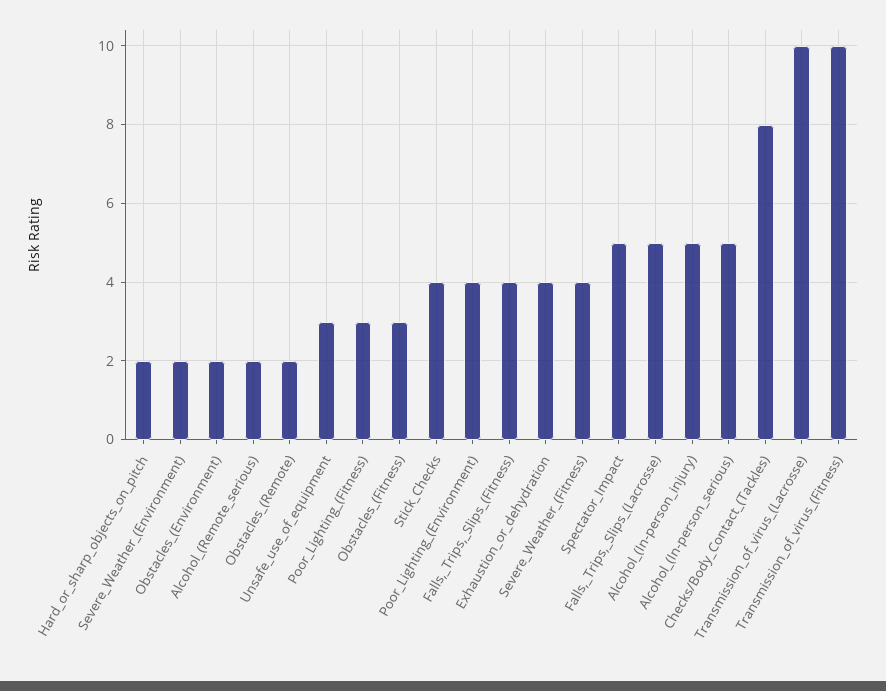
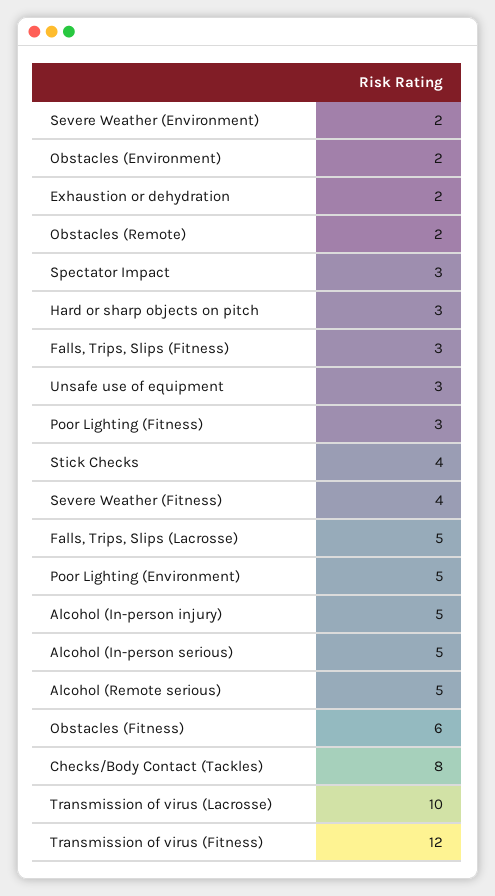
  {
-   "Hard_or_sharp_objects_on_pitch": 2,
+   "Hard_or_sharp_objects_on_pitch": 3,
    "Severe_Weather_(Environment)": 2,
    "Obstacles_(Environment)": 2,
-   "Alcohol_(Remote_serious)": 2,
+   "Alcohol_(Remote_serious)": 5,
    "Obstacles_(Remote)": 2,
    "Unsafe_use_of_equipment": 3,
    "Poor_Lighting_(Fitness)": 3,
-   "Obstacles_(Fitness)": 3,
+   "Obstacles_(Fitness)": 6,
    "Stick_Checks": 4,
-   "Poor_Lighting_(Environment)": 4,
+   "Poor_Lighting_(Environment)": 5,
-   "Falls,_Trips,_Slips_(Fitness)": 4,
+   "Falls,_Trips,_Slips_(Fitness)": 3,
-   "Exhaustion_or_dehydration": 4,
+   "Exhaustion_or_dehydration": 2,
    "Severe_Weather_(Fitness)": 4,
-   "Spectator_Impact": 5,
+   "Spectator_Impact": 3,
    "Falls,_Trips,_Slips_(Lacrosse)": 5,
    "Alcohol_(In-person_injury)": 5,
    "Alcohol_(In-person_serious)": 5,
    "Checks/Body_Contact_(Tackles)": 8,
    "Transmission_of_virus_(Lacrosse)": 10,
-   "Transmission_of_virus_(Fitness)": 10
+   "Transmission_of_virus_(Fitness)": 12
  }

